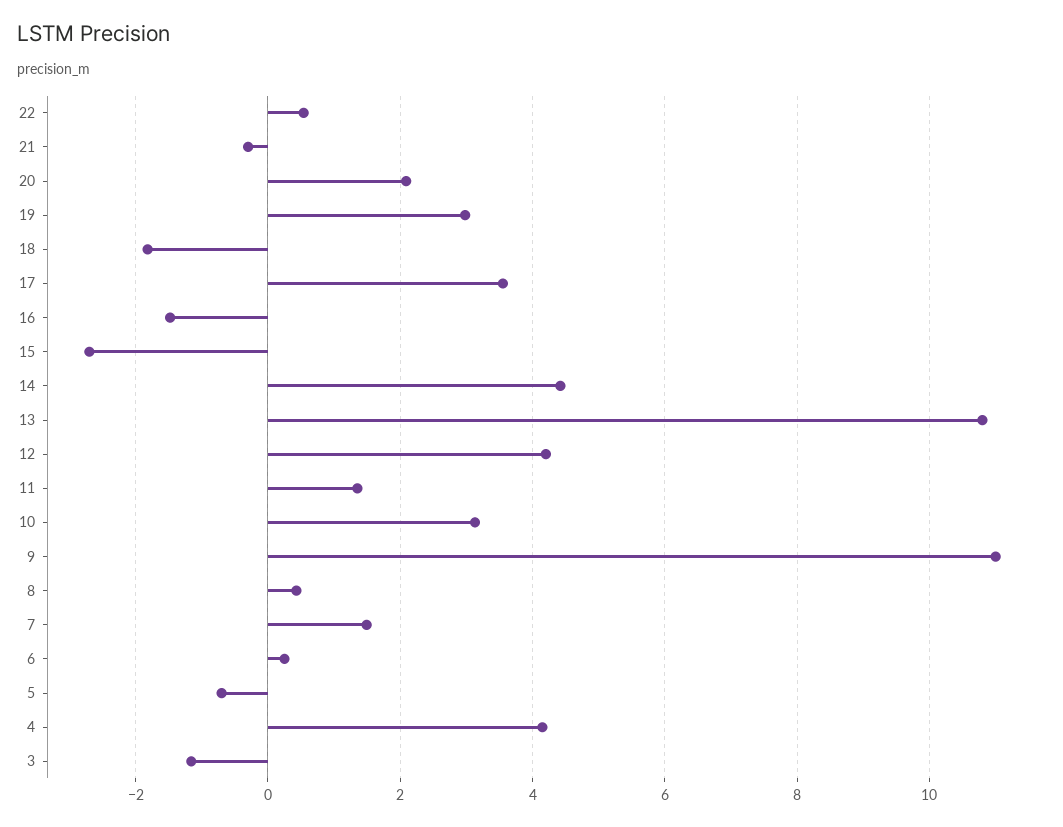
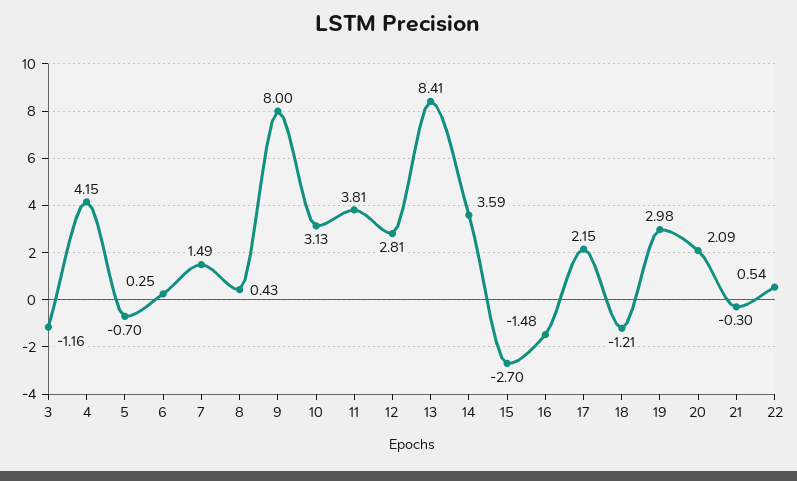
  {
    "22": 0.54,
    "21": -0.3,
    "20": 2.09,
    "19": 2.98,
-   "18": -1.8,
+   "18": -1.21,
-   "17": 3.6,
+   "17": 2.15,
    "16": -1.48,
    "15": -2.7,
-   "14": 4.4,
+   "14": 3.59,
-   "13": 10.8,
+   "13": 8.41,
-   "12": 4.2,
+   "12": 2.81,
-   "11": 1.4,
+   "11": 3.81,
    "10": 3.13,
-   "9": 11,
+   "9": 8,
    "8": 0.43,
    "7": 1.49,
    "6": 0.25,
    "5": -0.7,
    "4": 4.15,
    "3": -1.16
  }

